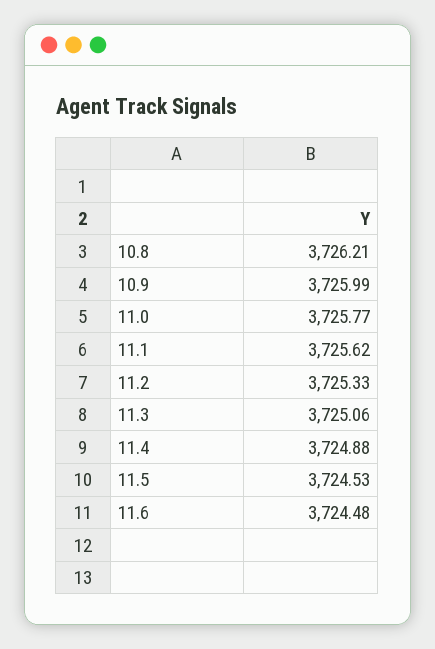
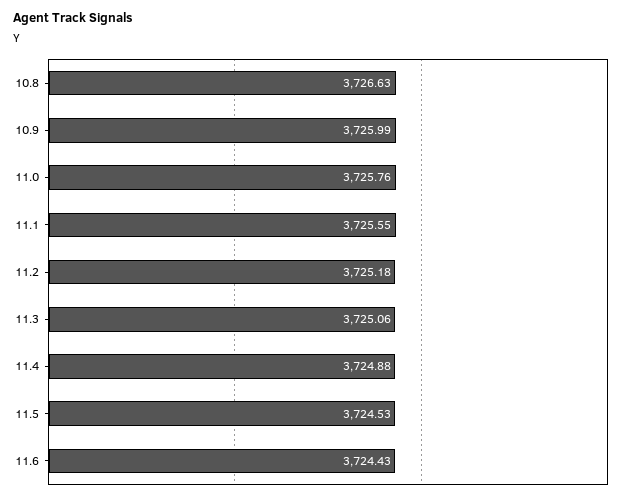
  {
-   "10.8": 3726.21,
+   "10.8": 3726.63,
    "10.9": 3725.99,
-   "11.0": 3725.77,
+   "11.0": 3725.76,
-   "11.1": 3725.62,
+   "11.1": 3725.55,
-   "11.2": 3725.33,
+   "11.2": 3725.18,
    "11.3": 3725.06,
    "11.4": 3724.88,
    "11.5": 3724.53,
-   "11.6": 3724.48
+   "11.6": 3724.43
  }

